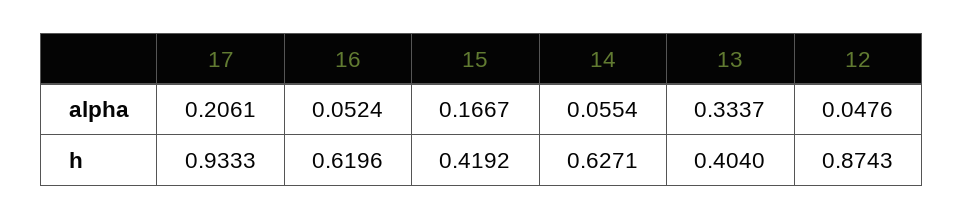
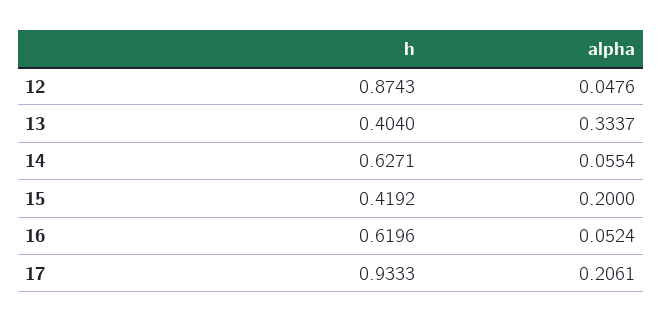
  {
    "17": {
      "alpha": 0.2061,
      "h": 0.9333
    },
    "16": {
      "alpha": 0.0524,
      "h": 0.6196
    },
    "15": {
-     "alpha": 0.1667,
+     "alpha": 0.2,
      "h": 0.4192
    },
    "14": {
      "alpha": 0.0554,
      "h": 0.6271
    },
    "13": {
      "alpha": 0.3337,
      "h": 0.404
    },
    "12": {
      "alpha": 0.0476,
      "h": 0.8743
    }
  }

